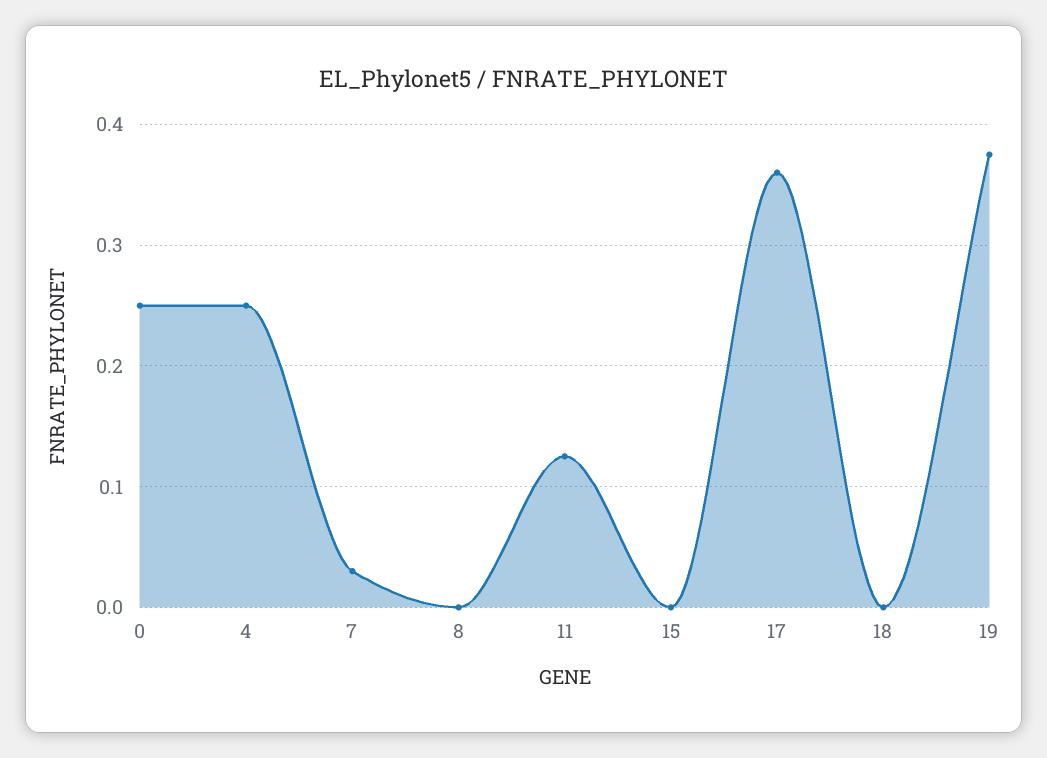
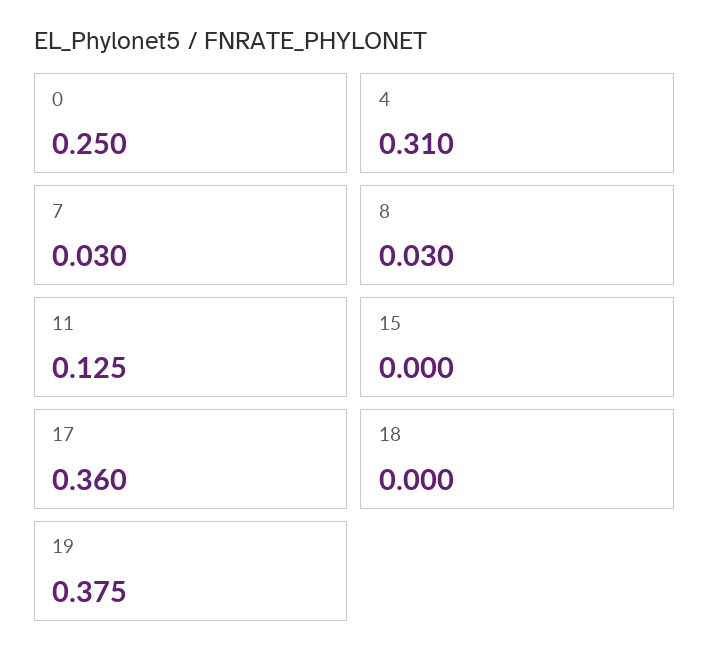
  {
    "0": 0.25,
-   "4": 0.25,
+   "4": 0.31,
    "7": 0.03,
-   "8": 0,
+   "8": 0.03,
    "11": 0.125,
    "15": 0,
    "17": 0.36,
    "18": 0,
    "19": 0.375
  }

